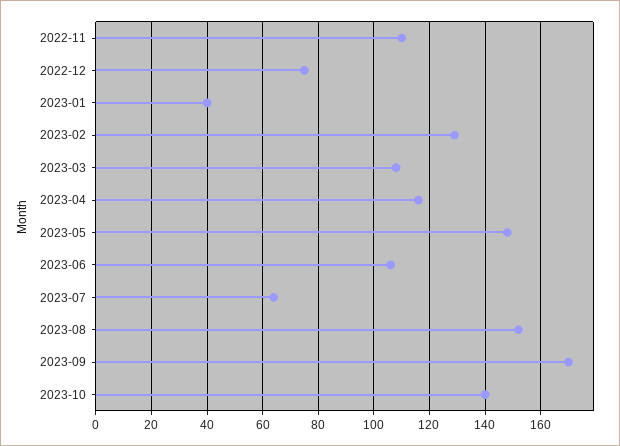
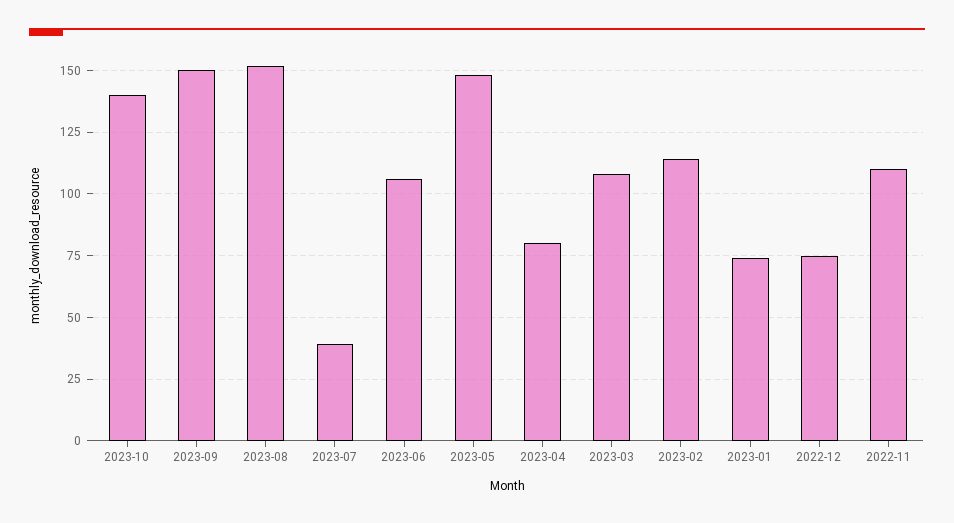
  {
    "2022-11": 110,
    "2022-12": 75,
-   "2023-01": 40,
+   "2023-01": 75,
-   "2023-02": 130,
+   "2023-02": 115,
    "2023-03": 110,
-   "2023-04": 115,
+   "2023-04": 80,
    "2023-05": 150,
    "2023-06": 105,
-   "2023-07": 65,
+   "2023-07": 40,
    "2023-08": 150,
-   "2023-09": 170,
+   "2023-09": 150,
    "2023-10": 140
  }

